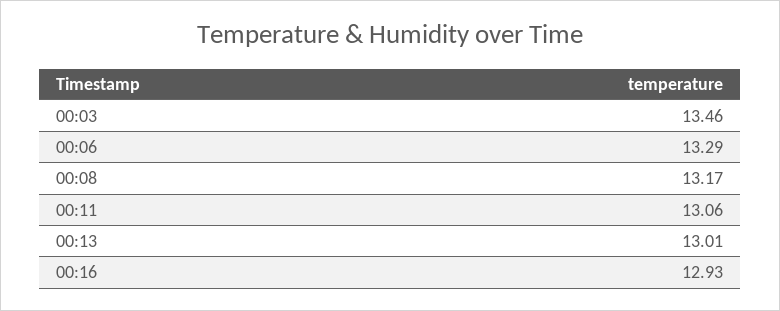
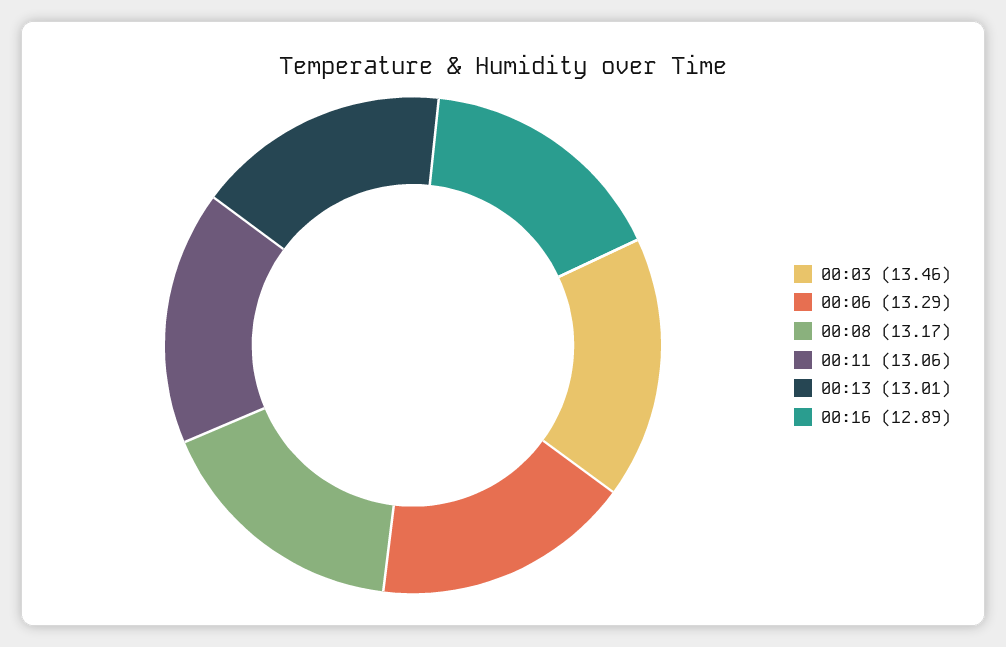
  {
    "00:03": 13.46,
    "00:06": 13.29,
    "00:08": 13.17,
    "00:11": 13.06,
    "00:13": 13.01,
-   "00:16": 12.93
+   "00:16": 12.89
  }

